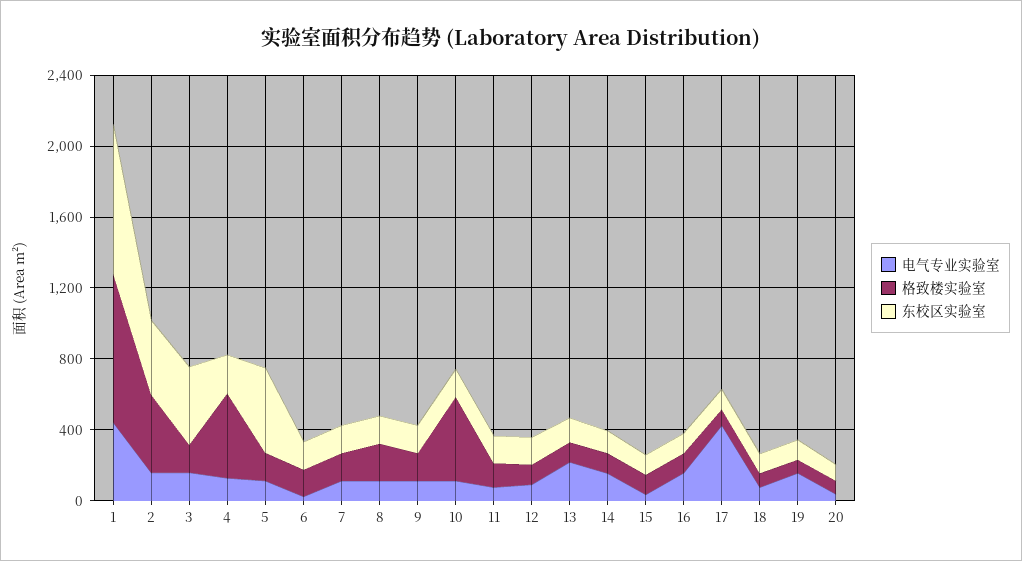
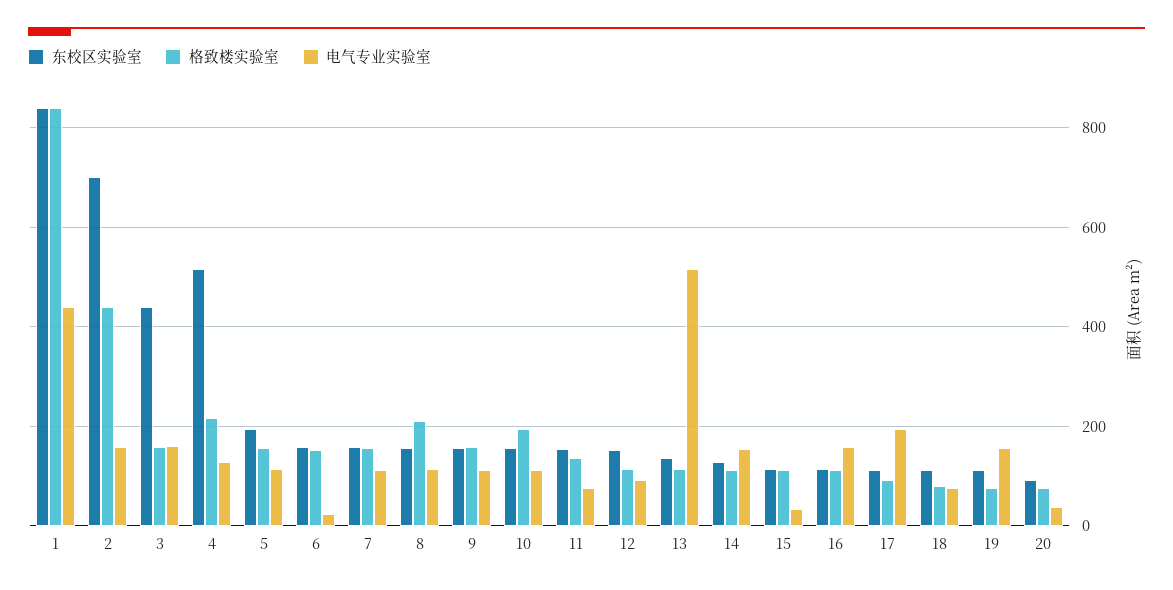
  {
    "电气专业实验室": {
      "1": 440,
      "2": 160,
      "3": 160,
      "4": 120,
      "5": 120,
      "6": 20,
      "7": 120,
      "8": 120,
      "9": 120,
      "10": 120,
      "11": 80,
      "12": 100,
-     "13": 200,
+     "13": 520,
      "14": 160,
      "15": 40,
      "16": 160,
-     "17": 400,
+     "17": 200,
      "18": 80,
      "19": 160,
      "20": 40
    },
    "格致楼实验室": {
      "1": 840,
      "2": 440,
      "3": 160,
-     "4": 500,
+     "4": 220,
      "5": 160,
      "6": 160,
      "7": 160,
      "8": 200,
      "9": 160,
-     "10": 500,
+     "10": 200,
      "11": 140,
      "12": 120,
      "13": 120,
      "14": 120,
      "15": 120,
      "16": 120,
      "17": 100,
      "18": 80,
      "19": 80,
      "20": 80
    },
    "东校区实验室": {
      "1": 840,
-     "2": 400,
+     "2": 700,
      "3": 440,
-     "4": 200,
+     "4": 520,
-     "5": 500,
+     "5": 200,
      "6": 160,
      "7": 160,
      "8": 160,
      "9": 160,
      "10": 160,
      "11": 160,
      "12": 160,
      "13": 140,
      "14": 120,
      "15": 120,
      "16": 120,
      "17": 120,
      "18": 120,
      "19": 120,
      "20": 100
    }
  }

